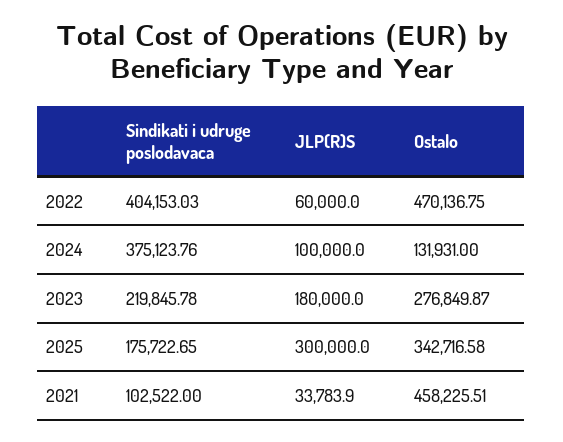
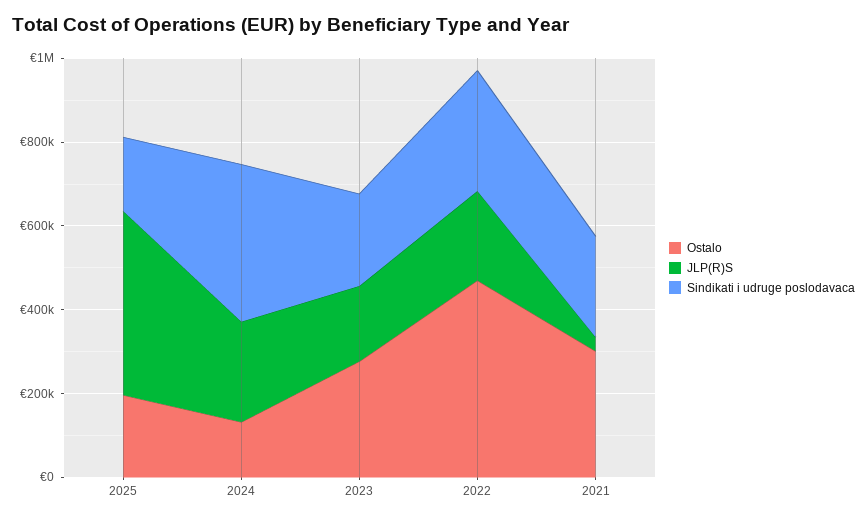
  {
    "Sindikati i udruge poslodavaca": {
-     "2022": 404153.03,
+     "2022": 300000,
      "2024": 375123.76,
      "2023": 219845.78,
      "2025": 175722.65,
-     "2021": 102522
+     "2021": 250000
    },
    "JLP(R)S": {
-     "2022": 60000,
+     "2022": 200000,
-     "2024": 100000,
+     "2024": 250000,
      "2023": 180000,
-     "2025": 300000,
+     "2025": 450000,
      "2021": 33783.9
    },
    "Ostalo": {
      "2022": 470136.75,
      "2024": 131931,
      "2023": 276849.87,
-     "2025": 342716.58,
+     "2025": 200000,
-     "2021": 458225.51
+     "2021": 300000
    }
  }

